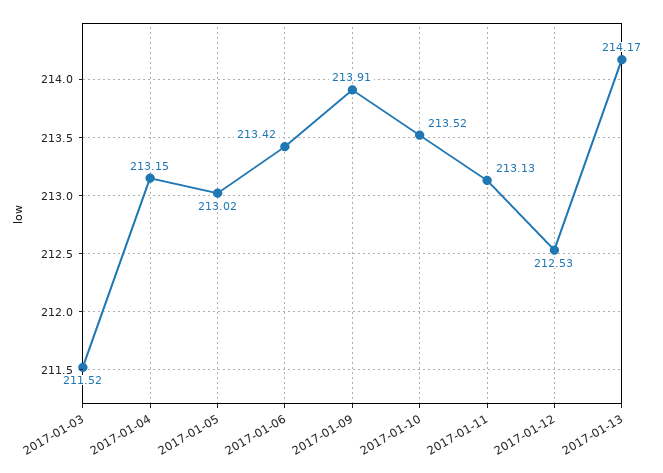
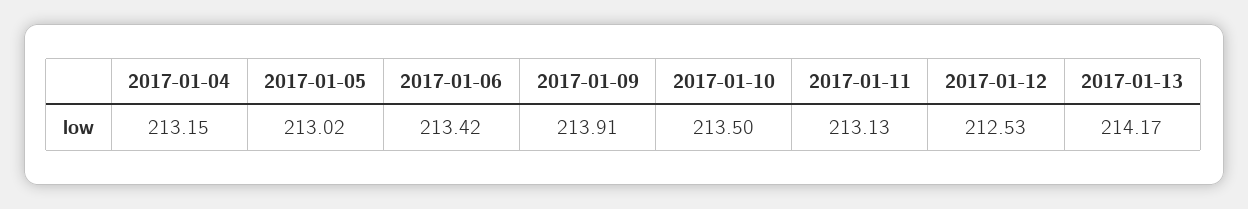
  {
-   "2017-01-03": 211.52,
    "2017-01-04": 213.15,
    "2017-01-05": 213.02,
    "2017-01-06": 213.42,
    "2017-01-09": 213.91,
-   "2017-01-10": 213.52,
+   "2017-01-10": 213.5,
    "2017-01-11": 213.13,
    "2017-01-12": 212.53,
    "2017-01-13": 214.17
  }

